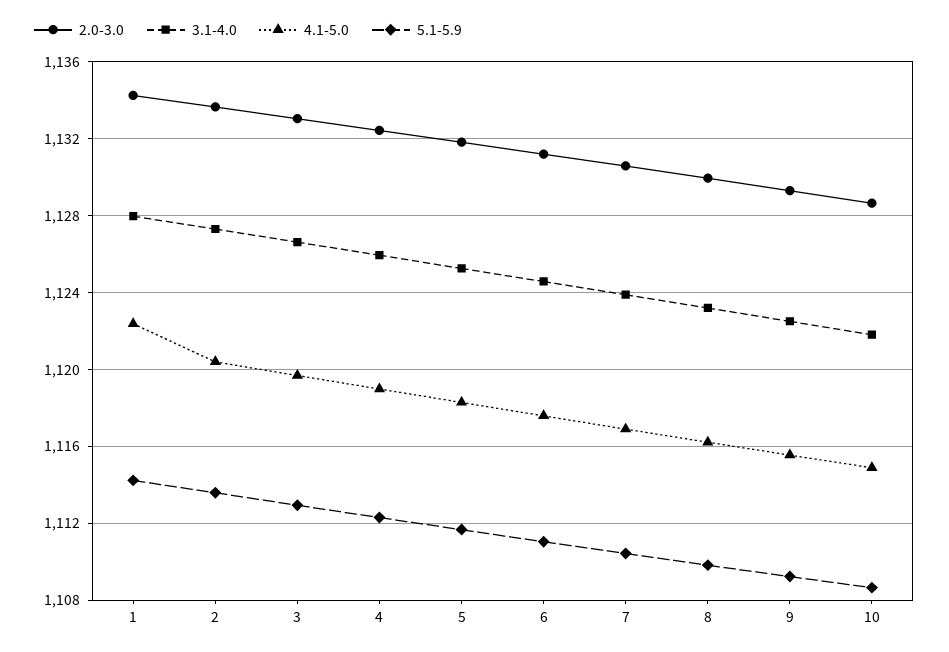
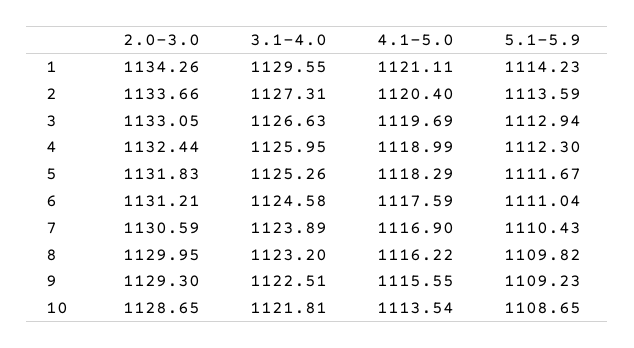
  {
    "2.0-3.0": {
      "1": 1134.26,
      "2": 1133.66,
      "3": 1133.05,
      "4": 1132.44,
      "5": 1131.83,
      "6": 1131.21,
      "7": 1130.59,
      "8": 1129.95,
      "9": 1129.3,
      "10": 1128.65
    },
    "3.1-4.0": {
-     "1": 1128,
+     "1": 1129.55,
      "2": 1127.31,
      "3": 1126.63,
      "4": 1125.95,
      "5": 1125.26,
      "6": 1124.58,
      "7": 1123.89,
      "8": 1123.2,
      "9": 1122.51,
      "10": 1121.81
    },
    "4.1-5.0": {
-     "1": 1122.5,
+     "1": 1121.11,
      "2": 1120.4,
      "3": 1119.69,
      "4": 1118.99,
      "5": 1118.29,
      "6": 1117.59,
      "7": 1116.9,
      "8": 1116.22,
      "9": 1115.55,
-     "10": 1115
+     "10": 1113.54
    },
    "5.1-5.9": {
      "1": 1114.23,
      "2": 1113.59,
      "3": 1112.94,
      "4": 1112.3,
      "5": 1111.67,
      "6": 1111.04,
      "7": 1110.43,
      "8": 1109.82,
      "9": 1109.23,
      "10": 1108.65
    }
  }

